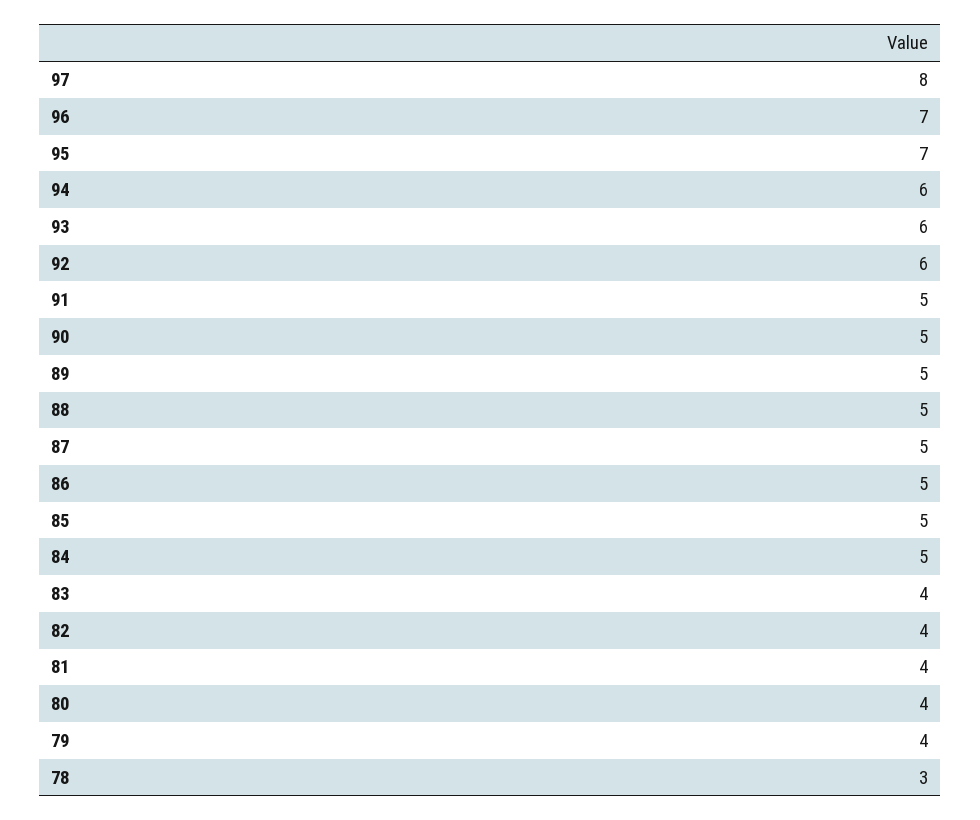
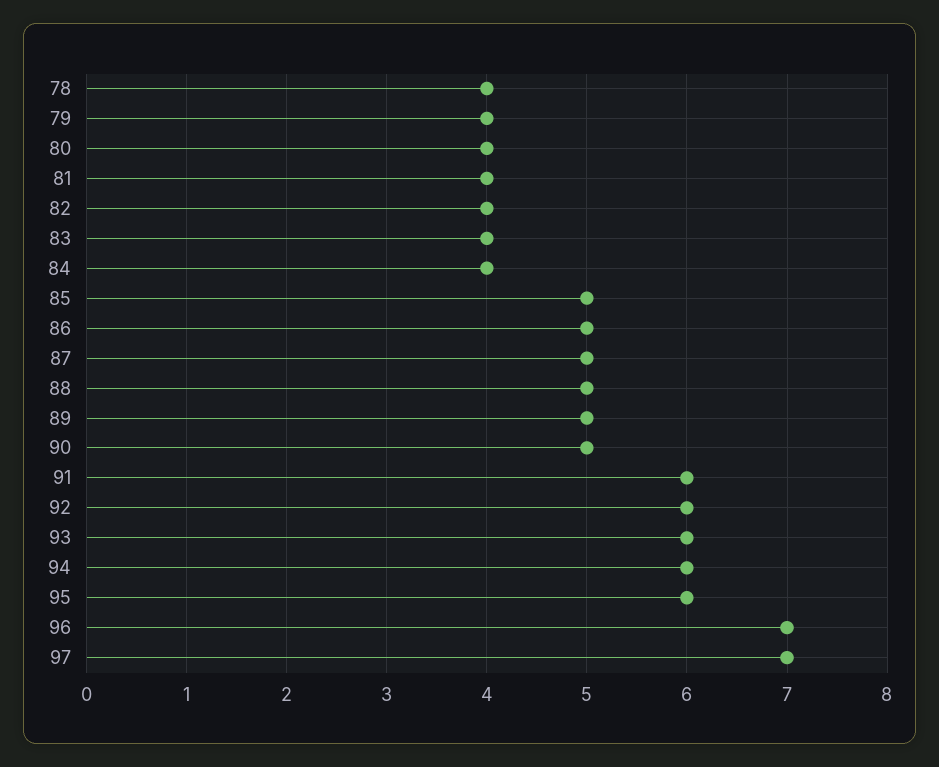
  {
-   "97": 8,
+   "97": 7,
    "96": 7,
-   "95": 7,
+   "95": 6,
    "94": 6,
    "93": 6,
    "92": 6,
-   "91": 5,
+   "91": 6,
    "90": 5,
    "89": 5,
    "88": 5,
    "87": 5,
    "86": 5,
    "85": 5,
-   "84": 5,
+   "84": 4,
    "83": 4,
    "82": 4,
    "81": 4,
    "80": 4,
    "79": 4,
-   "78": 3
+   "78": 4
  }

